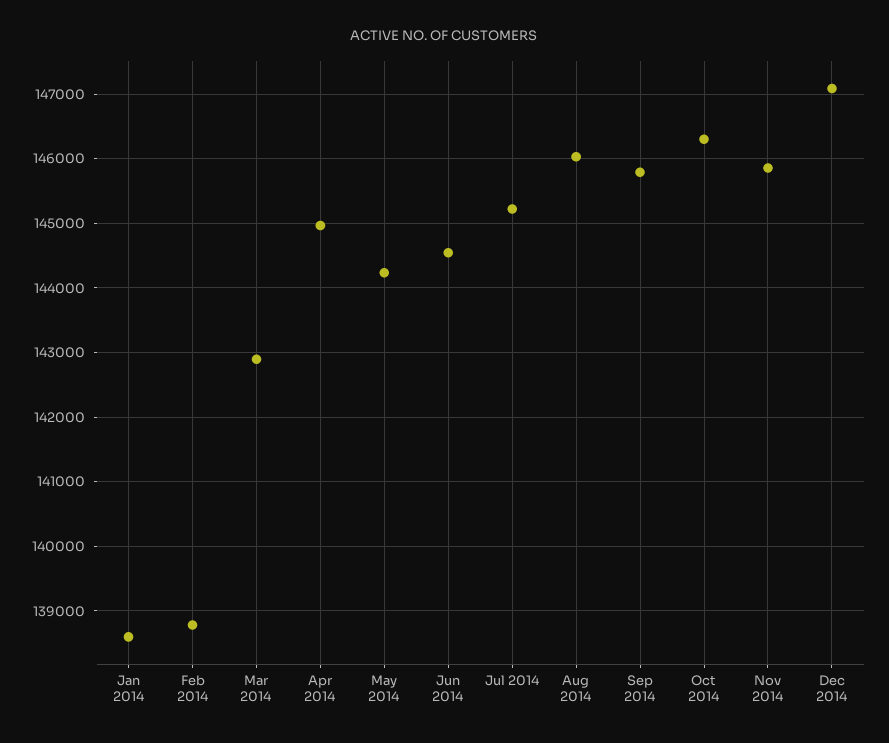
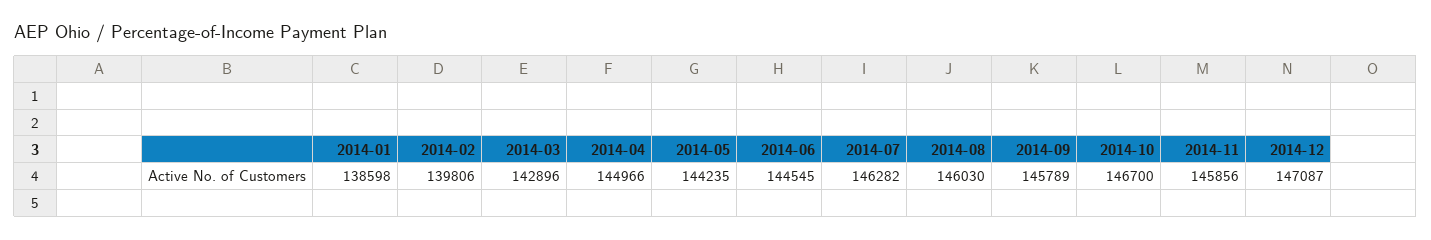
  {
    "Jan 2014": 138598,
-   "Feb 2014": 138800,
+   "Feb 2014": 139806,
    "Mar 2014": 142896,
    "Apr 2014": 144966,
    "May 2014": 144235,
    "Jun 2014": 144545,
-   "Jul 2014": 145200,
+   "Jul 2014": 146282,
    "Aug 2014": 146030,
    "Sep 2014": 145789,
-   "Oct 2014": 146300,
+   "Oct 2014": 146700,
    "Nov 2014": 145856,
    "Dec 2014": 147087
  }

